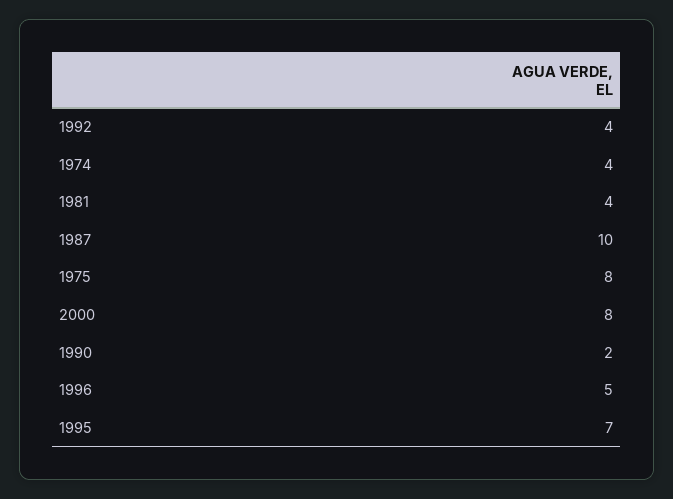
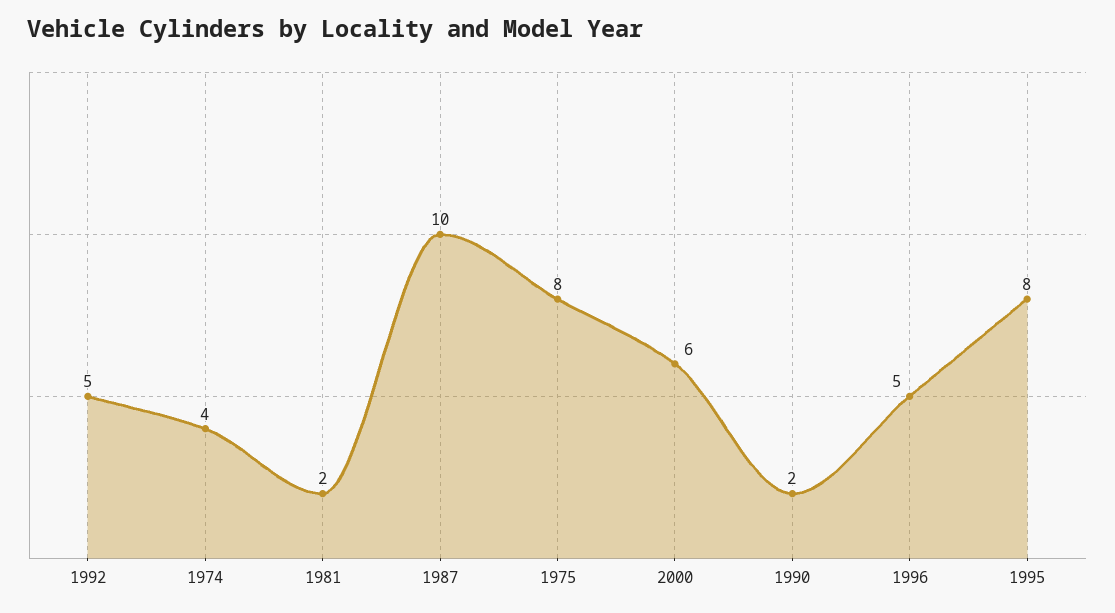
  {
-   "1992": 4,
+   "1992": 5,
    "1974": 4,
-   "1981": 4,
+   "1981": 2,
    "1987": 10,
    "1975": 8,
-   "2000": 8,
+   "2000": 6,
    "1990": 2,
    "1996": 5,
-   "1995": 7
+   "1995": 8
  }

